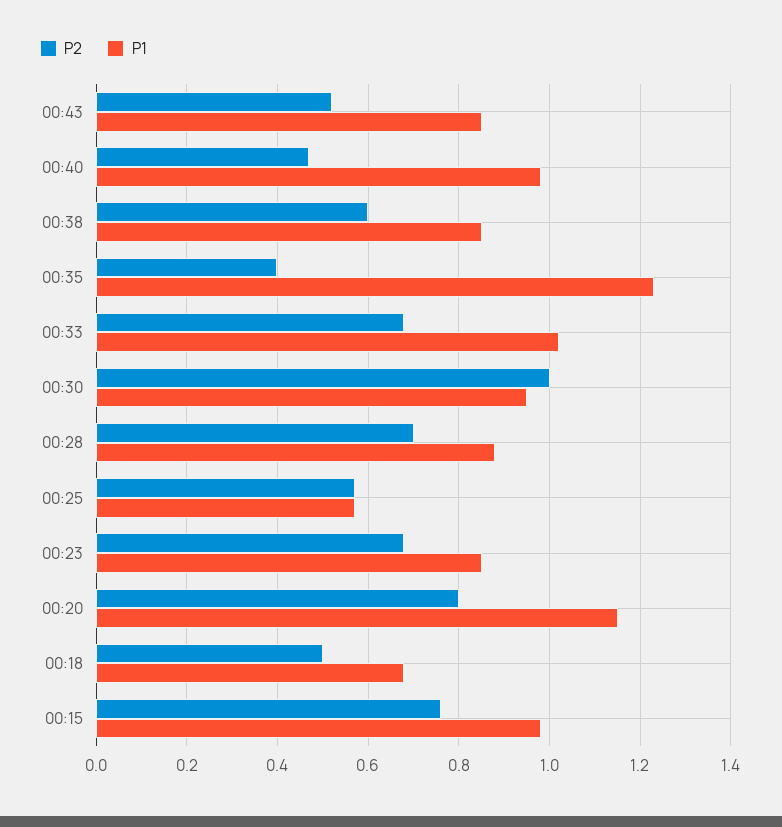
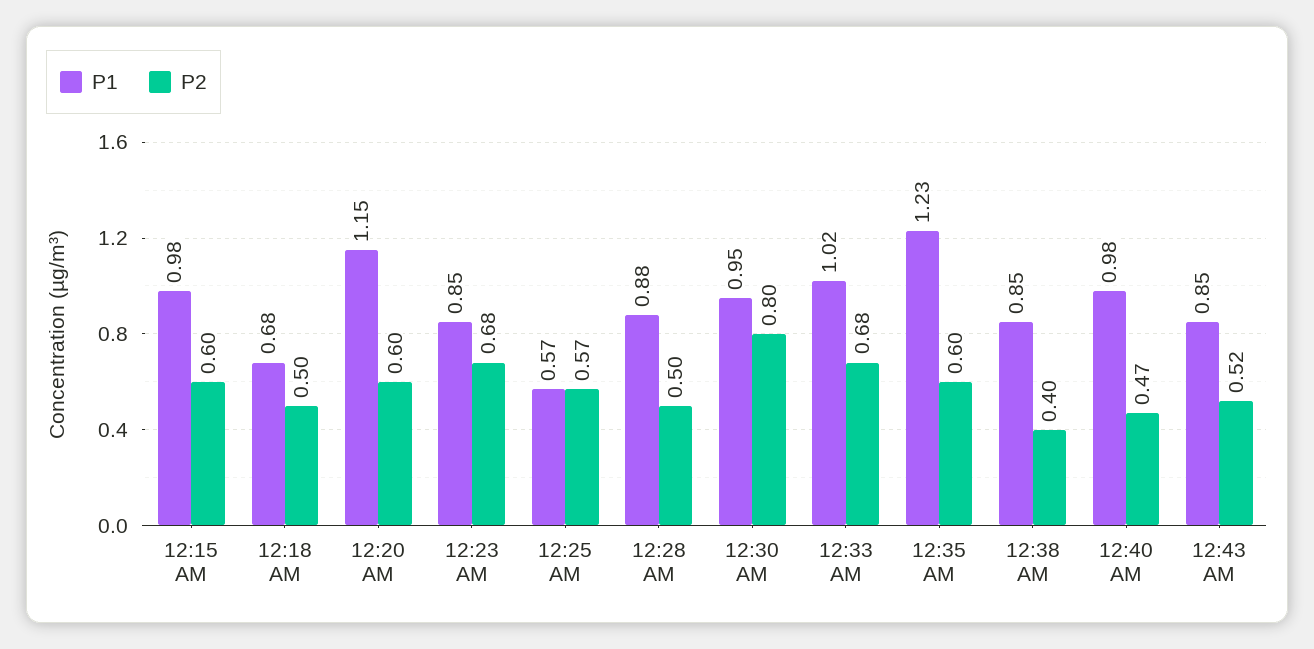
  {
    "P2": {
      "00:43": 0.52,
      "00:40": 0.47,
-     "00:38": 0.6,
+     "00:38": 0.4,
-     "00:35": 0.4,
+     "00:35": 0.6,
      "00:33": 0.68,
-     "00:30": 1,
+     "00:30": 0.8,
-     "00:28": 0.7,
+     "00:28": 0.5,
      "00:25": 0.57,
      "00:23": 0.68,
-     "00:20": 0.8,
+     "00:20": 0.6,
      "00:18": 0.5,
-     "00:15": 0.75
+     "00:15": 0.6
    },
    "P1": {
      "00:43": 0.85,
      "00:40": 0.98,
      "00:38": 0.85,
      "00:35": 1.23,
      "00:33": 1.02,
      "00:30": 0.95,
      "00:28": 0.88,
      "00:25": 0.57,
      "00:23": 0.85,
      "00:20": 1.15,
      "00:18": 0.68,
      "00:15": 0.98
    }
  }

